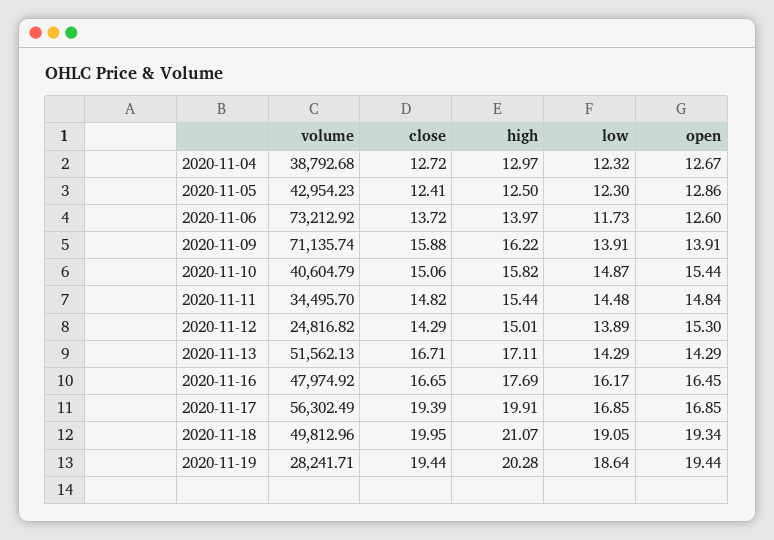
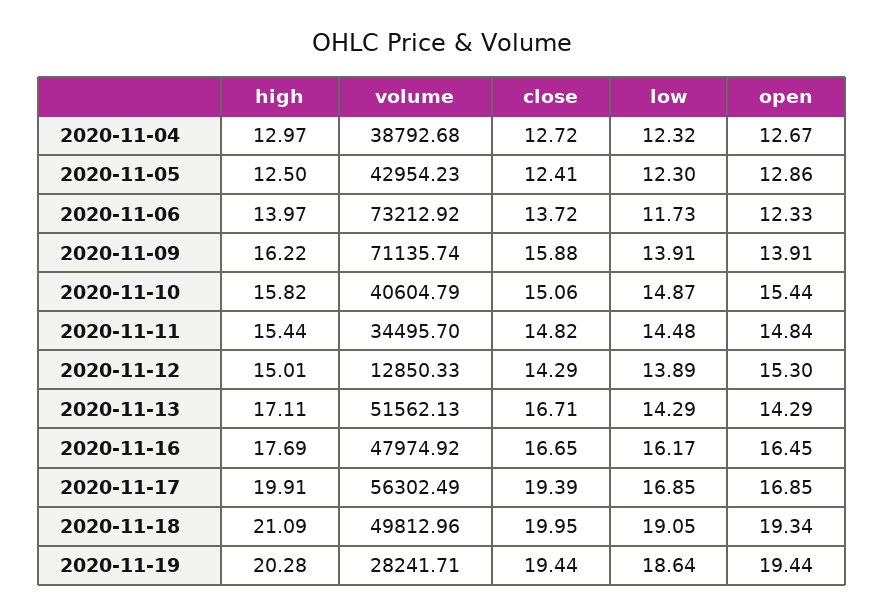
  {
    "volume": {
      "2020-11-04": 38792.68,
      "2020-11-05": 42954.23,
      "2020-11-06": 73212.92,
      "2020-11-09": 71135.74,
      "2020-11-10": 40604.79,
      "2020-11-11": 34495.7,
-     "2020-11-12": 24816.82,
+     "2020-11-12": 12850.33,
      "2020-11-13": 51562.13,
      "2020-11-16": 47974.92,
      "2020-11-17": 56302.49,
      "2020-11-18": 49812.96,
      "2020-11-19": 28241.71
    },
    "close": {
      "2020-11-04": 12.72,
      "2020-11-05": 12.41,
      "2020-11-06": 13.72,
      "2020-11-09": 15.88,
      "2020-11-10": 15.06,
      "2020-11-11": 14.82,
      "2020-11-12": 14.29,
      "2020-11-13": 16.71,
      "2020-11-16": 16.65,
      "2020-11-17": 19.39,
      "2020-11-18": 19.95,
      "2020-11-19": 19.44
    },
    "high": {
      "2020-11-04": 12.97,
      "2020-11-05": 12.5,
      "2020-11-06": 13.97,
      "2020-11-09": 16.22,
      "2020-11-10": 15.82,
      "2020-11-11": 15.44,
      "2020-11-12": 15.01,
      "2020-11-13": 17.11,
      "2020-11-16": 17.69,
      "2020-11-17": 19.91,
-     "2020-11-18": 21.07,
+     "2020-11-18": 21.09,
      "2020-11-19": 20.28
    },
    "low": {
      "2020-11-04": 12.32,
      "2020-11-05": 12.3,
      "2020-11-06": 11.73,
      "2020-11-09": 13.91,
      "2020-11-10": 14.87,
      "2020-11-11": 14.48,
      "2020-11-12": 13.89,
      "2020-11-13": 14.29,
      "2020-11-16": 16.17,
      "2020-11-17": 16.85,
      "2020-11-18": 19.05,
      "2020-11-19": 18.64
    },
    "open": {
      "2020-11-04": 12.67,
      "2020-11-05": 12.86,
-     "2020-11-06": 12.6,
+     "2020-11-06": 12.33,
      "2020-11-09": 13.91,
      "2020-11-10": 15.44,
      "2020-11-11": 14.84,
      "2020-11-12": 15.3,
      "2020-11-13": 14.29,
      "2020-11-16": 16.45,
      "2020-11-17": 16.85,
      "2020-11-18": 19.34,
      "2020-11-19": 19.44
    }
  }

